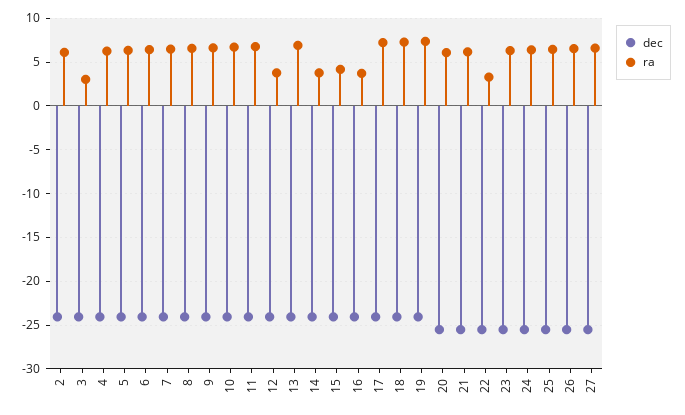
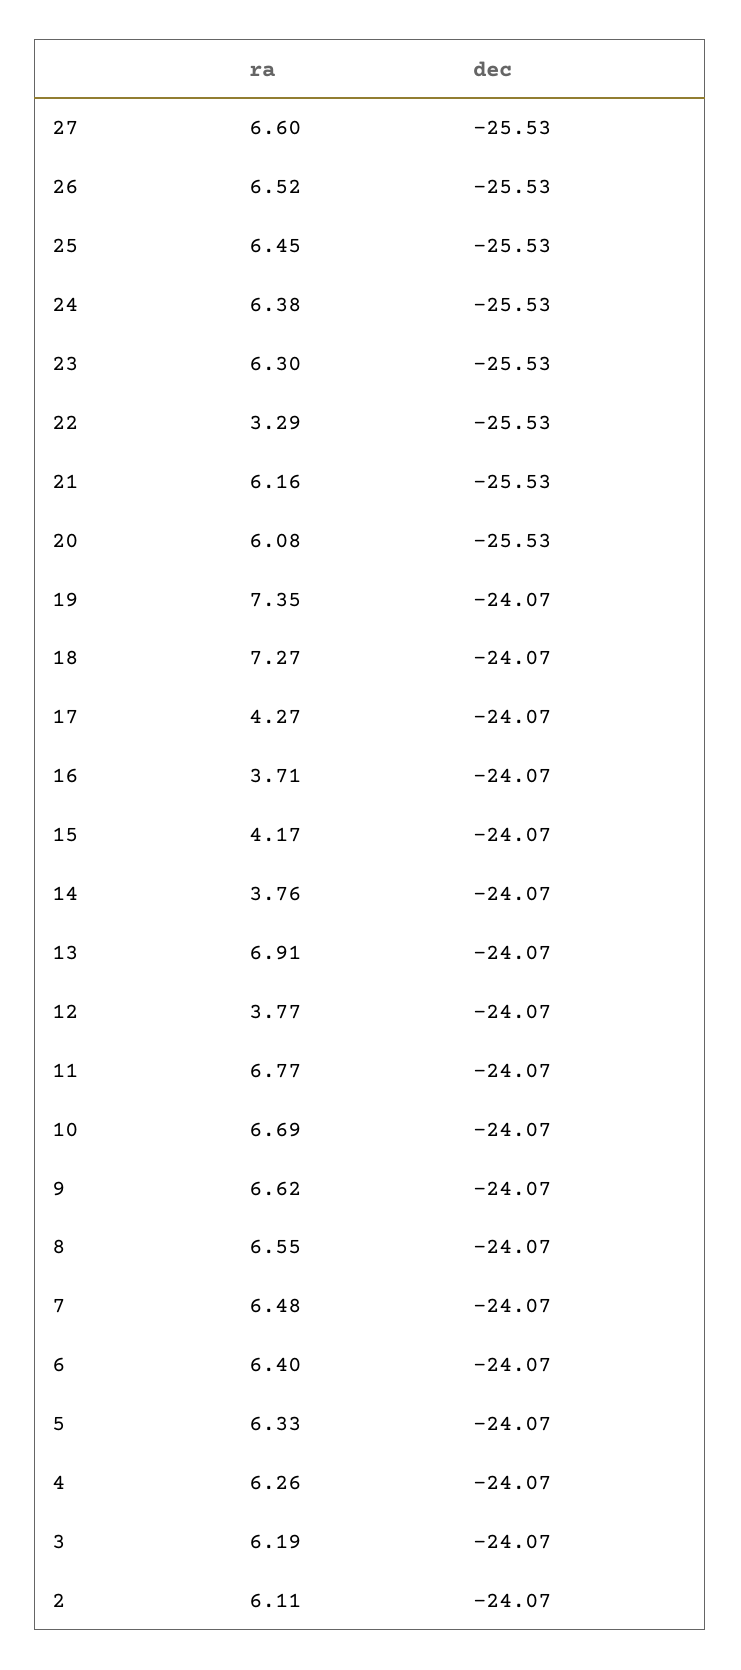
  {
    "dec": {
      "2": -24.07,
      "3": -24.07,
      "4": -24.07,
      "5": -24.07,
      "6": -24.07,
      "7": -24.07,
      "8": -24.07,
      "9": -24.07,
      "10": -24.07,
      "11": -24.07,
      "12": -24.07,
      "13": -24.07,
      "14": -24.07,
      "15": -24.07,
      "16": -24.07,
      "17": -24.07,
      "18": -24.07,
      "19": -24.07,
      "20": -25.53,
      "21": -25.53,
      "22": -25.53,
      "23": -25.53,
      "24": -25.53,
      "25": -25.53,
      "26": -25.53,
      "27": -25.53
    },
    "ra": {
      "2": 6.11,
-     "3": 3,
+     "3": 6.19,
      "4": 6.26,
      "5": 6.33,
      "6": 6.4,
      "7": 6.48,
      "8": 6.55,
      "9": 6.62,
      "10": 6.69,
      "11": 6.77,
      "12": 3.77,
      "13": 6.91,
      "14": 3.76,
      "15": 4.17,
      "16": 3.71,
-     "17": 7,
+     "17": 4.27,
      "18": 7.27,
      "19": 7.35,
      "20": 6.08,
      "21": 6.16,
      "22": 3.29,
      "23": 6.3,
      "24": 6.38,
      "25": 6.45,
      "26": 6.52,
      "27": 6.6
    }
  }

